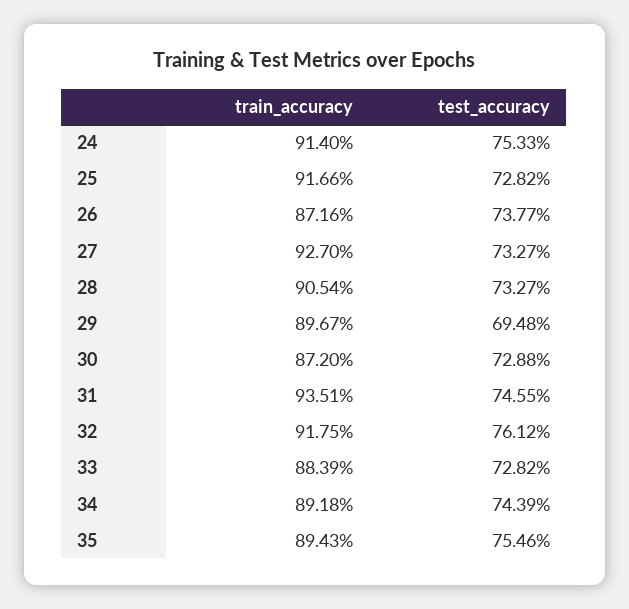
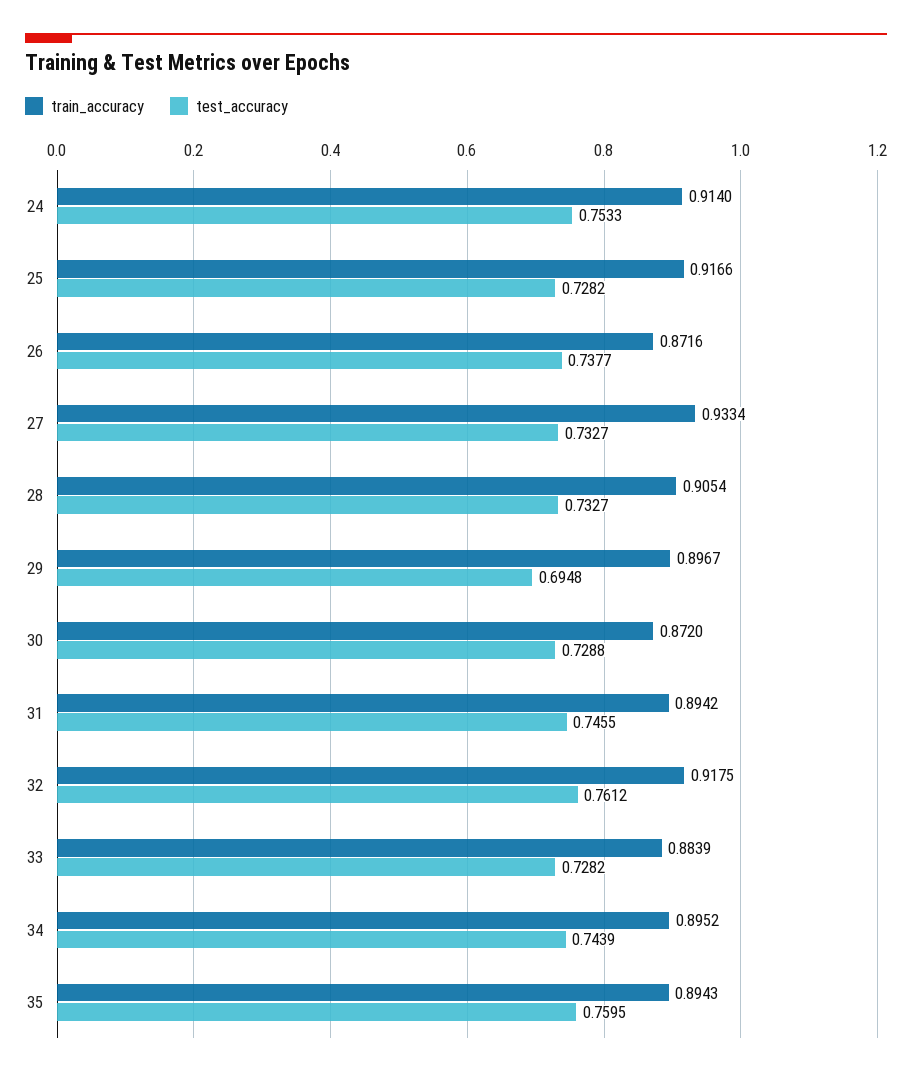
  {
    "train_accuracy": {
      "24": 0.914,
      "25": 0.9166,
      "26": 0.8716,
-     "27": 0.927,
+     "27": 0.9334,
      "28": 0.9054,
      "29": 0.8967,
      "30": 0.872,
-     "31": 0.9351,
+     "31": 0.8942,
      "32": 0.9175,
      "33": 0.8839,
-     "34": 0.8918,
+     "34": 0.8952,
      "35": 0.8943
    },
    "test_accuracy": {
      "24": 0.7533,
      "25": 0.7282,
      "26": 0.7377,
      "27": 0.7327,
      "28": 0.7327,
      "29": 0.6948,
      "30": 0.7288,
      "31": 0.7455,
      "32": 0.7612,
      "33": 0.7282,
      "34": 0.7439,
-     "35": 0.7546
+     "35": 0.7595
    }
  }

